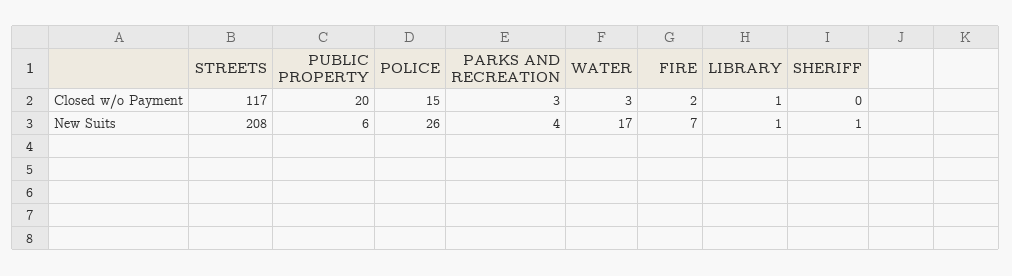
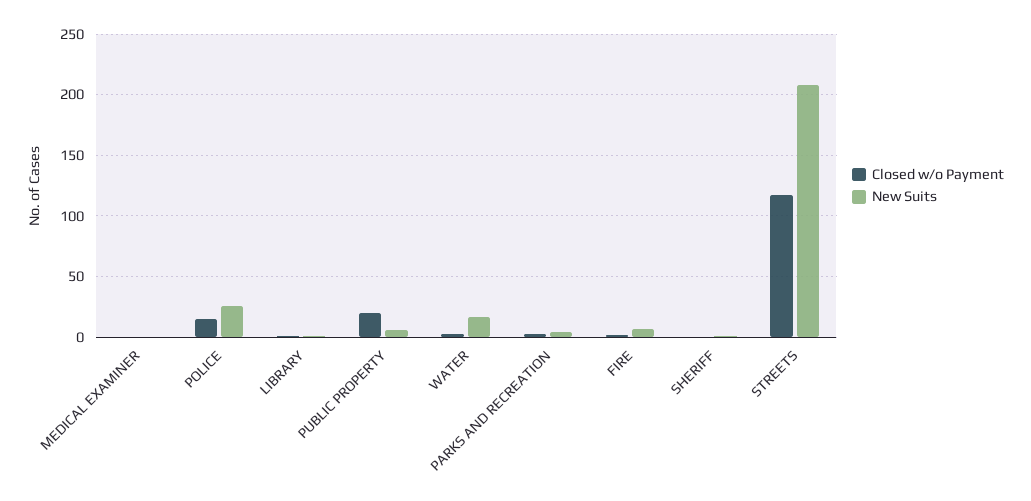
  {
    "Closed w/o Payment": {
      "STREETS": 117,
      "PUBLIC PROPERTY": 20,
      "POLICE": 15,
      "PARKS AND RECREATION": 3,
      "WATER": 3,
      "FIRE": 2,
      "LIBRARY": 1,
-     "SHERIFF": 0
+     "SHERIFF": 0,
+     "MEDICAL EXAMINER": 0
    },
    "New Suits": {
      "STREETS": 208,
      "PUBLIC PROPERTY": 6,
      "POLICE": 26,
      "PARKS AND RECREATION": 4,
      "WATER": 17,
      "FIRE": 7,
      "LIBRARY": 1,
-     "SHERIFF": 1
+     "SHERIFF": 1,
+     "MEDICAL EXAMINER": 0
    }
  }

